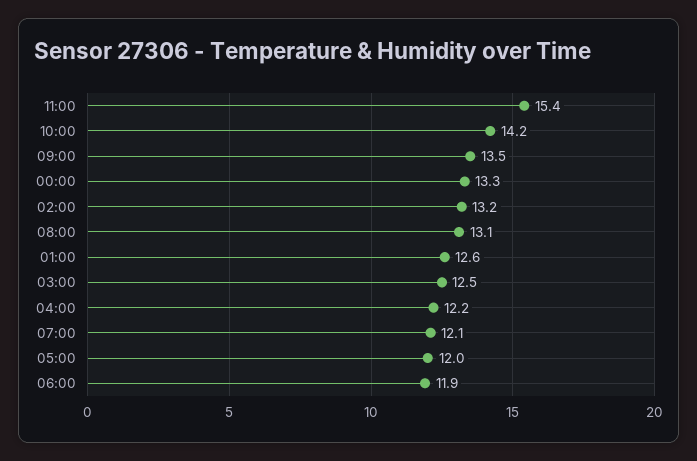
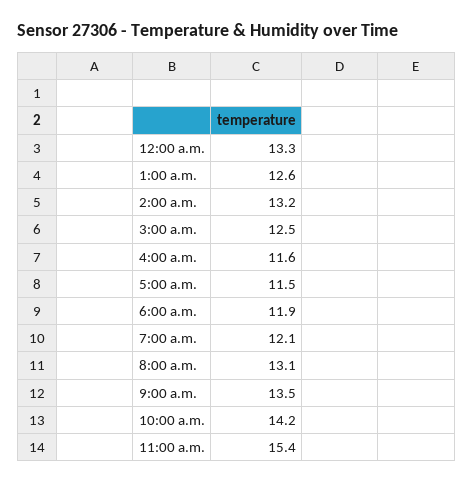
  {
    "11:00": 15.4,
    "10:00": 14.2,
    "09:00": 13.5,
    "00:00": 13.3,
    "02:00": 13.2,
    "08:00": 13.1,
    "01:00": 12.6,
    "03:00": 12.5,
-   "04:00": 12.2,
+   "04:00": 11.6,
    "07:00": 12.1,
-   "05:00": 12,
+   "05:00": 11.5,
    "06:00": 11.9
  }

